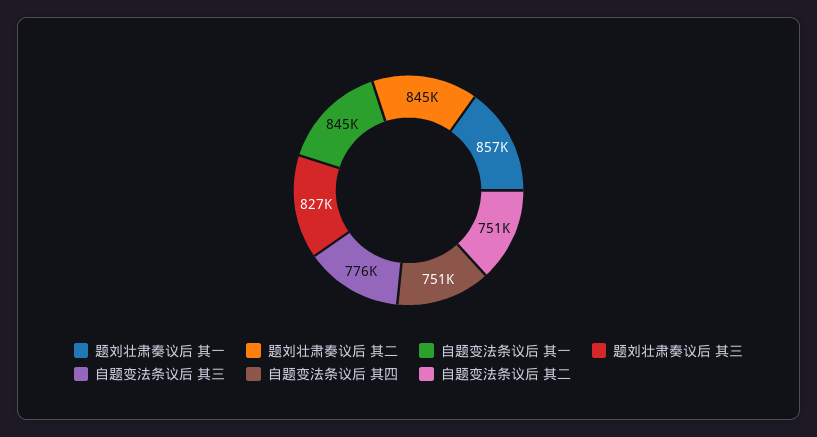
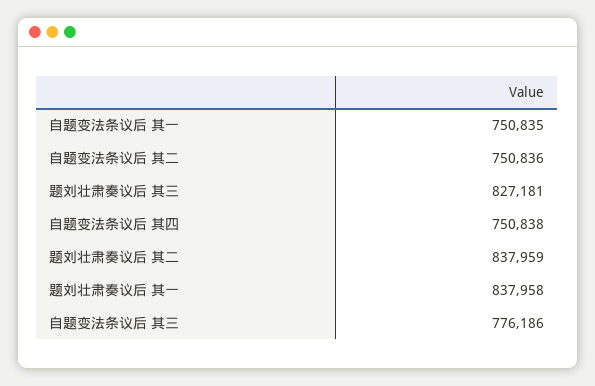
  {
-   "题刘壮肃奏议后 其一": 857000,
+   "题刘壮肃奏议后 其一": 837958,
-   "题刘壮肃奏议后 其二": 845000,
+   "题刘壮肃奏议后 其二": 837959,
-   "自题变法条议后 其一": 845000,
+   "自题变法条议后 其一": 750835,
    "题刘壮肃奏议后 其三": 827181,
    "自题变法条议后 其三": 776186,
    "自题变法条议后 其四": 750838,
    "自题变法条议后 其二": 750836
  }

